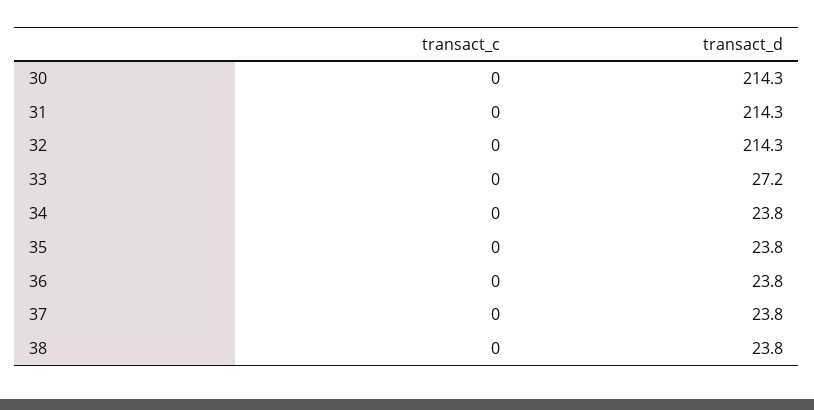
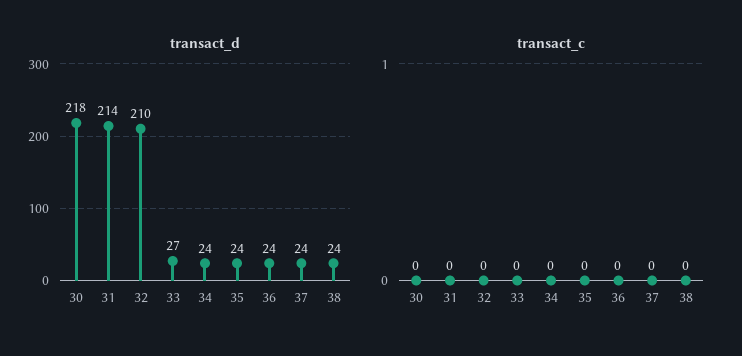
  {
    "transact_c": {
      "30": 0,
      "31": 0,
      "32": 0,
      "33": 0,
      "34": 0,
      "35": 0,
      "36": 0,
      "37": 0,
      "38": 0
    },
    "transact_d": {
-     "30": 214.3,
+     "30": 218,
      "31": 214.3,
-     "32": 214.3,
+     "32": 210,
      "33": 27.2,
      "34": 23.8,
      "35": 23.8,
      "36": 23.8,
      "37": 23.8,
      "38": 23.8
    }
  }

